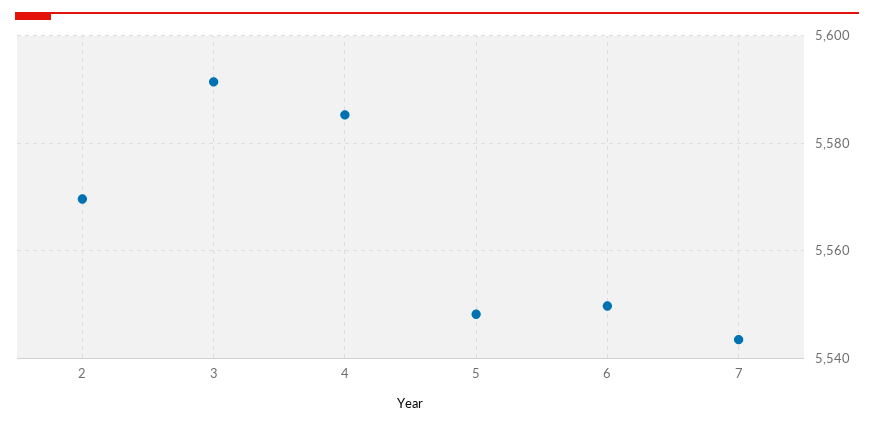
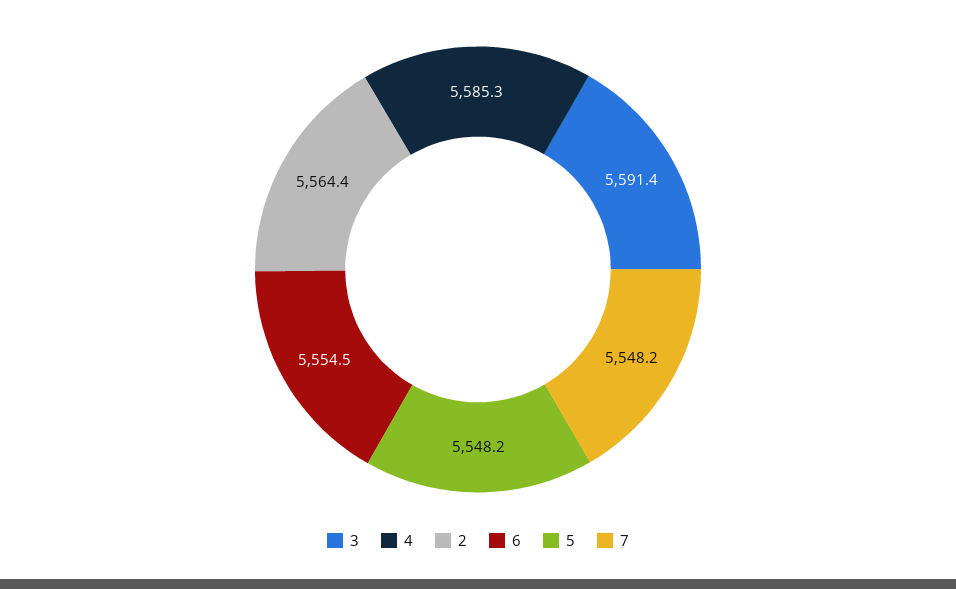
  {
-   "2": 5570,
+   "2": 5564.4,
    "3": 5591.4,
    "4": 5585.3,
    "5": 5548.2,
-   "6": 5550,
+   "6": 5554.5,
-   "7": 5544
+   "7": 5548.2
  }

